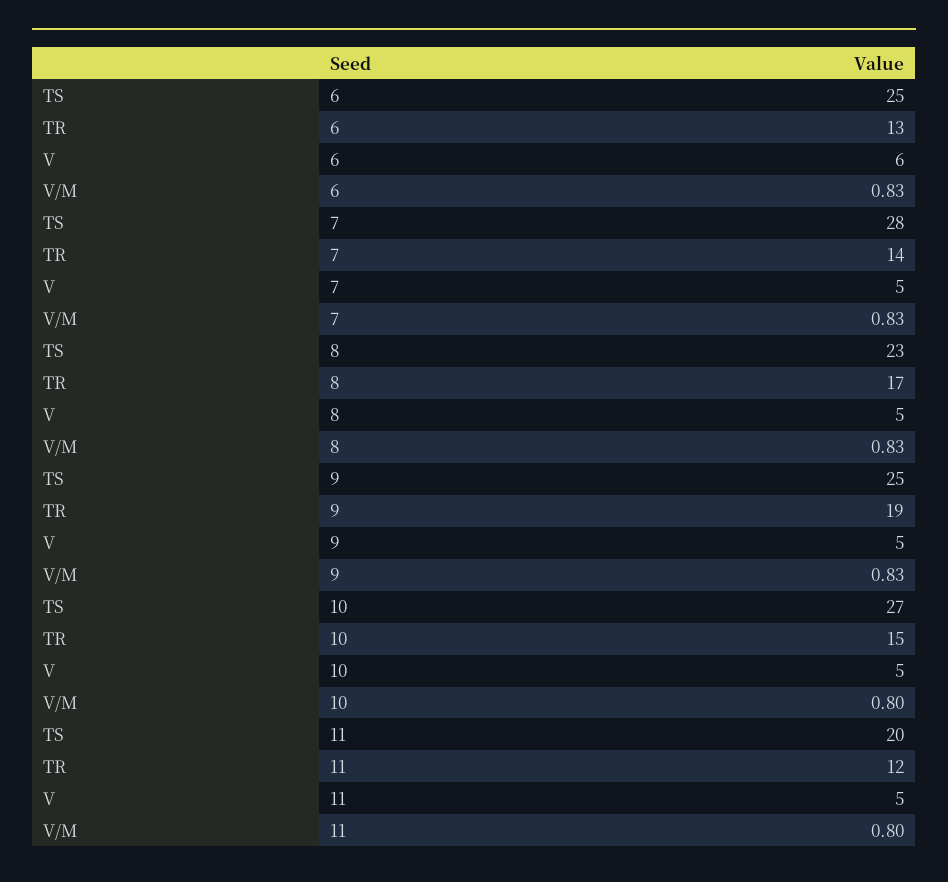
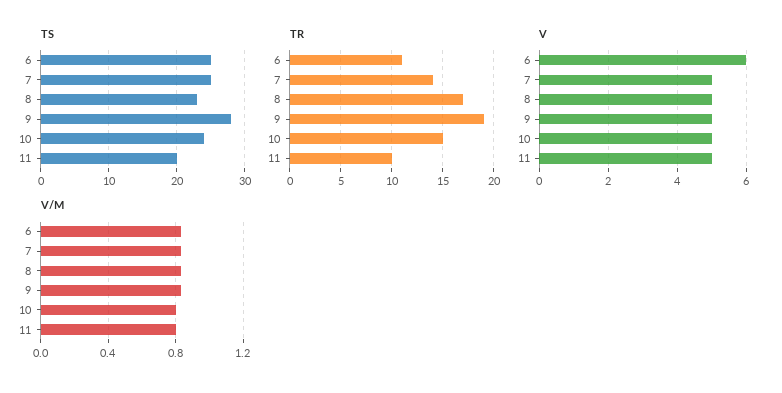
  {
    "TS": {
      "6": 25,
-     "7": 28,
+     "7": 25,
      "8": 23,
-     "9": 25,
+     "9": 28,
-     "10": 27,
+     "10": 24,
      "11": 20
    },
    "TR": {
-     "6": 13,
+     "6": 11,
      "7": 14,
      "8": 17,
      "9": 19,
      "10": 15,
-     "11": 12
+     "11": 10
    },
    "V": {
      "6": 6,
      "7": 5,
      "8": 5,
      "9": 5,
      "10": 5,
      "11": 5
    },
    "V/M": {
      "6": 0.83,
      "7": 0.83,
      "8": 0.83,
      "9": 0.83,
      "10": 0.8,
      "11": 0.8
    }
  }

